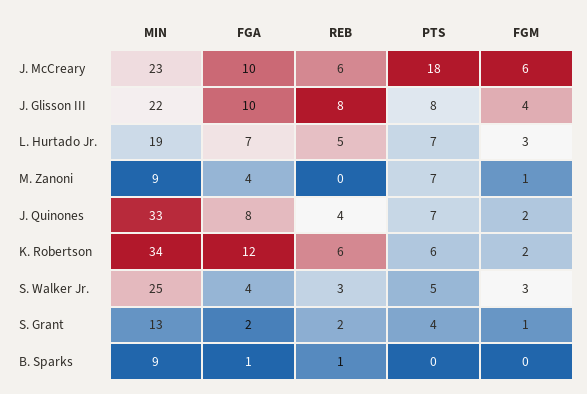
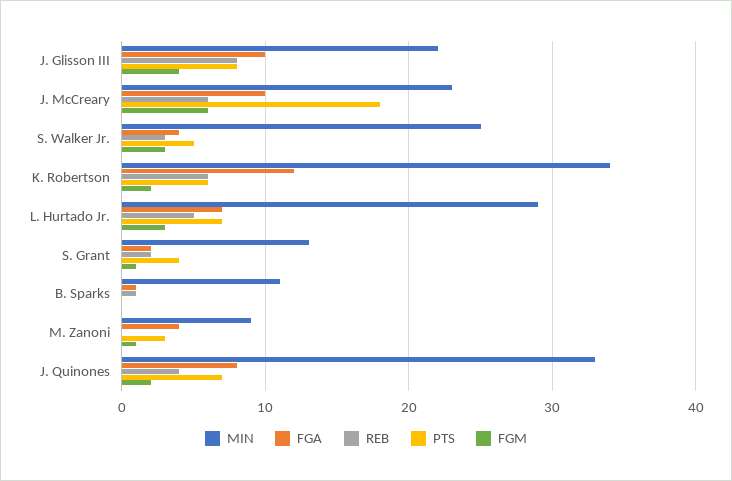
  {
    "MIN": {
      "J. McCreary": 23,
      "J. Glisson III": 22,
-     "L. Hurtado Jr.": 19,
+     "L. Hurtado Jr.": 29,
      "M. Zanoni": 9,
      "J. Quinones": 33,
      "K. Robertson": 34,
      "S. Walker Jr.": 25,
      "S. Grant": 13,
-     "B. Sparks": 9
+     "B. Sparks": 11
    },
    "FGA": {
      "J. McCreary": 10,
      "J. Glisson III": 10,
      "L. Hurtado Jr.": 7,
      "M. Zanoni": 4,
      "J. Quinones": 8,
      "K. Robertson": 12,
      "S. Walker Jr.": 4,
      "S. Grant": 2,
      "B. Sparks": 1
    },
    "REB": {
      "J. McCreary": 6,
      "J. Glisson III": 8,
      "L. Hurtado Jr.": 5,
      "M. Zanoni": 0,
      "J. Quinones": 4,
      "K. Robertson": 6,
      "S. Walker Jr.": 3,
      "S. Grant": 2,
      "B. Sparks": 1
    },
    "PTS": {
      "J. McCreary": 18,
      "J. Glisson III": 8,
      "L. Hurtado Jr.": 7,
-     "M. Zanoni": 7,
+     "M. Zanoni": 3,
      "J. Quinones": 7,
      "K. Robertson": 6,
      "S. Walker Jr.": 5,
      "S. Grant": 4,
      "B. Sparks": 0
    },
    "FGM": {
      "J. McCreary": 6,
      "J. Glisson III": 4,
      "L. Hurtado Jr.": 3,
      "M. Zanoni": 1,
      "J. Quinones": 2,
      "K. Robertson": 2,
      "S. Walker Jr.": 3,
      "S. Grant": 1,
      "B. Sparks": 0
    }
  }

